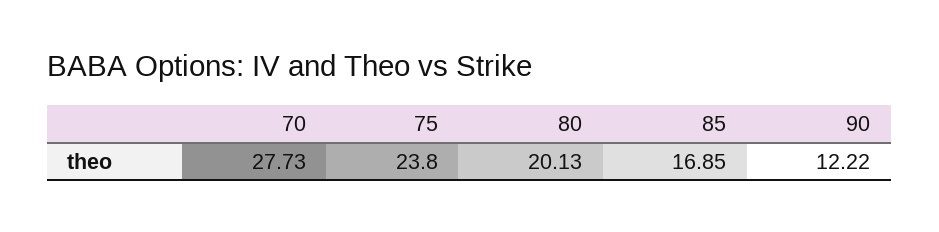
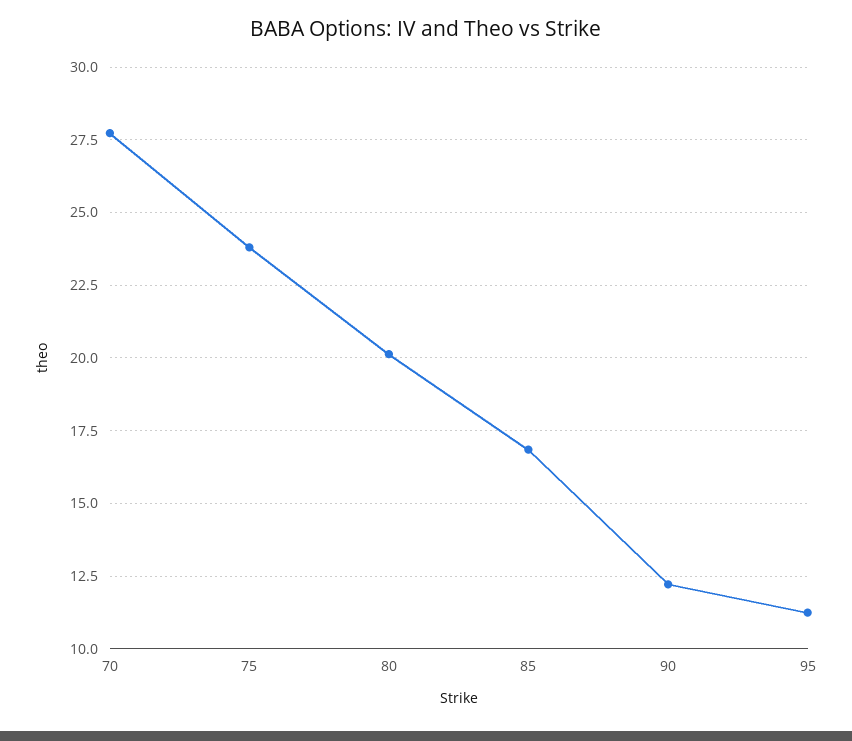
  {
    "70": 27.73,
    "75": 23.8,
    "80": 20.13,
    "85": 16.85,
-   "90": 12.22
+   "90": 12.22,
+   "95": 11.25
  }

